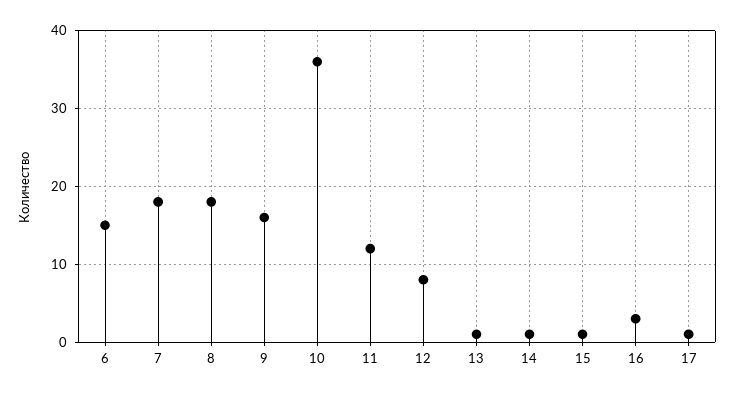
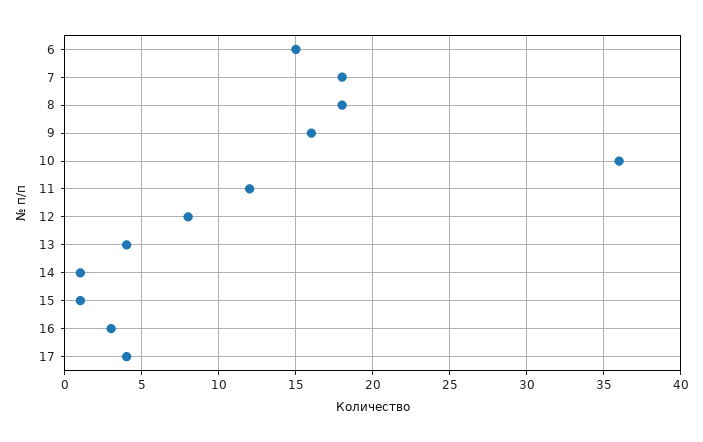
  {
    "6": 15,
    "7": 18,
    "8": 18,
    "9": 16,
    "10": 36,
    "11": 12,
    "12": 8,
-   "13": 1,
+   "13": 4,
    "14": 1,
    "15": 1,
    "16": 3,
-   "17": 1
+   "17": 4
  }

